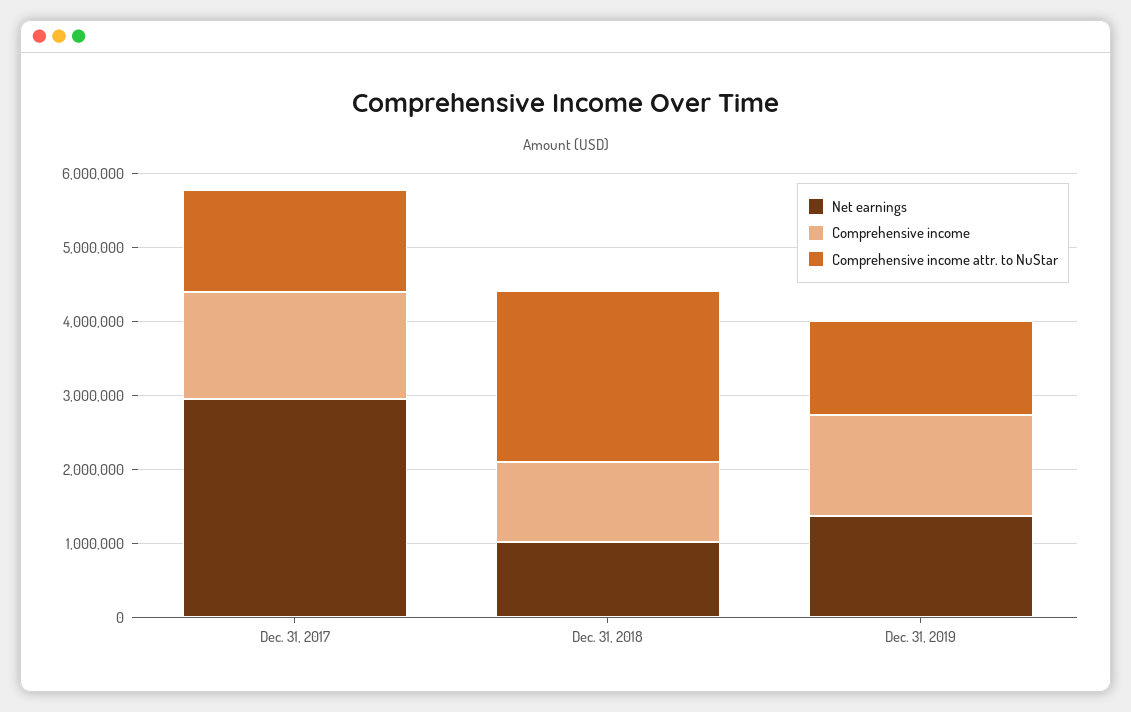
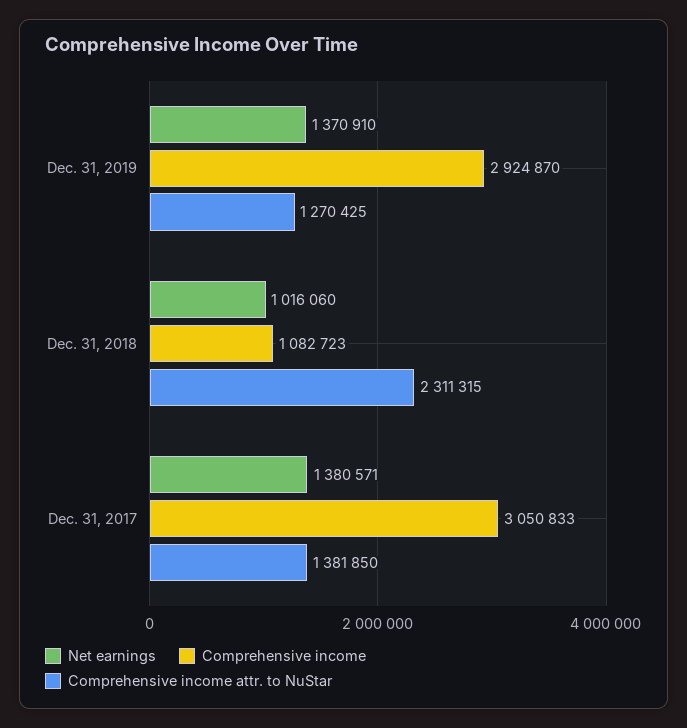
  {
    "Net earnings": {
-     "Dec. 31, 2017": 3000000,
+     "Dec. 31, 2017": 1380571,
      "Dec. 31, 2018": 1016060,
      "Dec. 31, 2019": 1370910
    },
    "Comprehensive income": {
-     "Dec. 31, 2017": 1400000,
+     "Dec. 31, 2017": 3050833,
      "Dec. 31, 2018": 1082723,
-     "Dec. 31, 2019": 1400000
+     "Dec. 31, 2019": 2924870
    },
    "Comprehensive income attr. to NuStar": {
      "Dec. 31, 2017": 1381850,
      "Dec. 31, 2018": 2311315,
      "Dec. 31, 2019": 1270425
    }
  }

